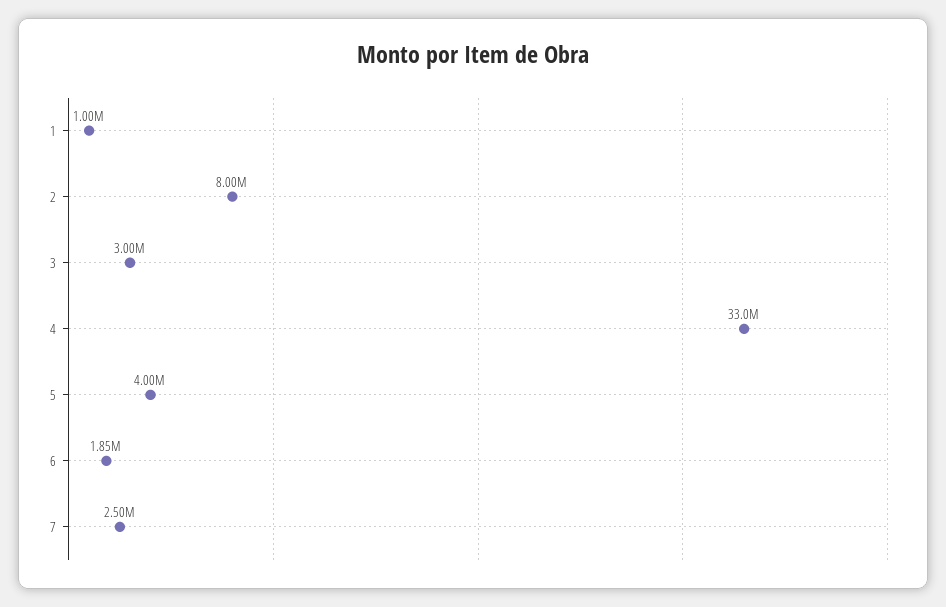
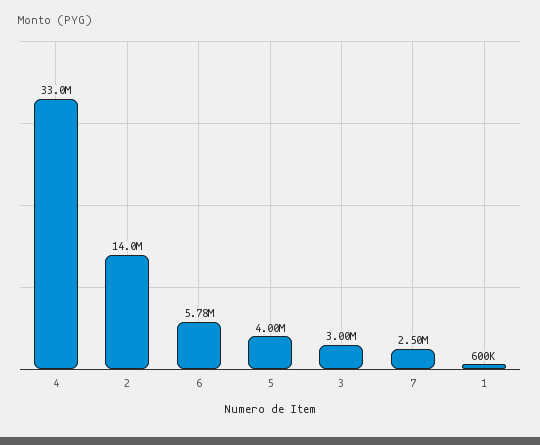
  {
-   "1": 1000000,
+   "1": 600000,
-   "2": 8000000,
+   "2": 14000000,
    "3": 3000000,
    "4": 33000000,
    "5": 4000000,
-   "6": 1850000,
+   "6": 5780000,
    "7": 2500000
  }

